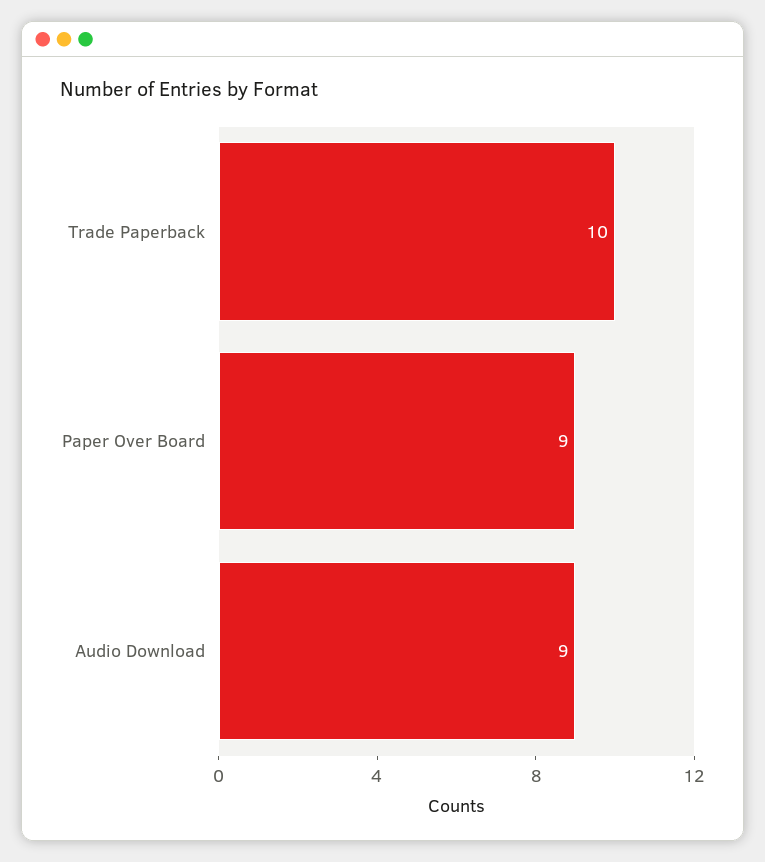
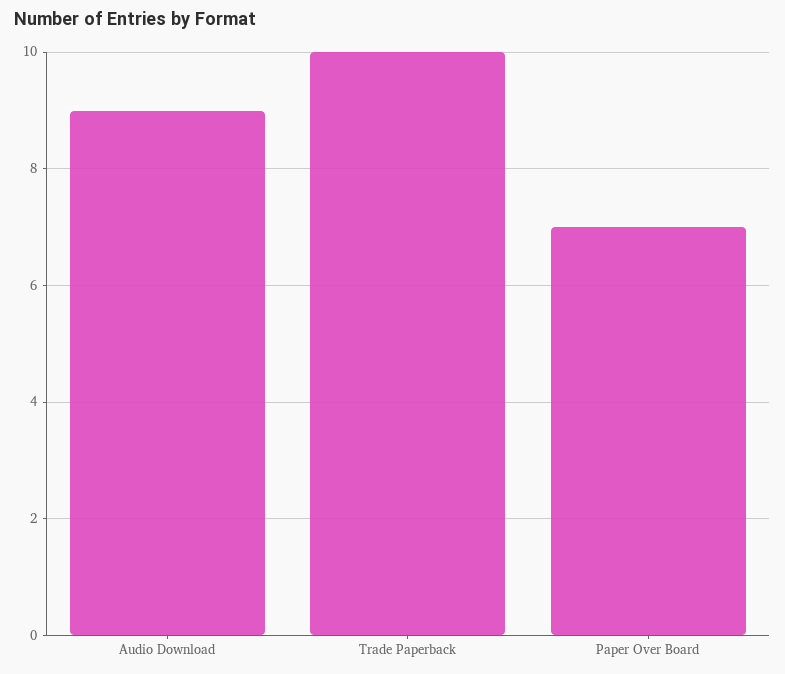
  {
    "Trade Paperback": 10,
-   "Paper Over Board": 9,
+   "Paper Over Board": 7,
    "Audio Download": 9
  }

